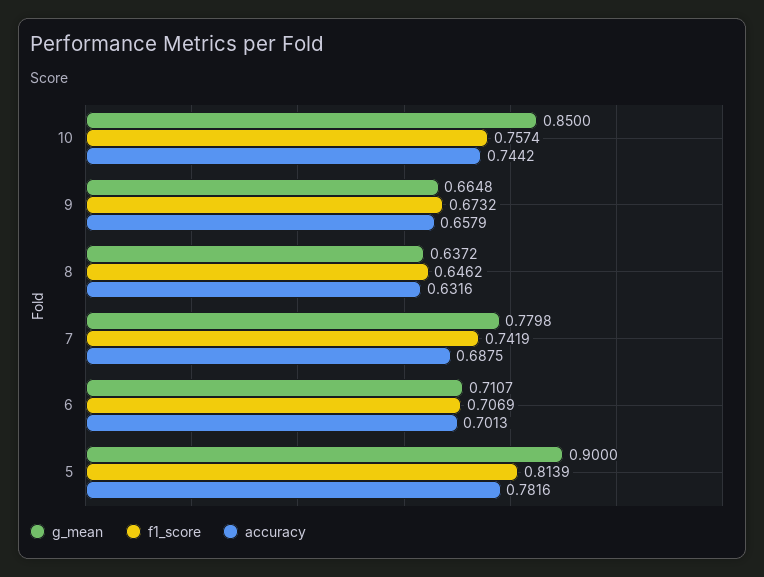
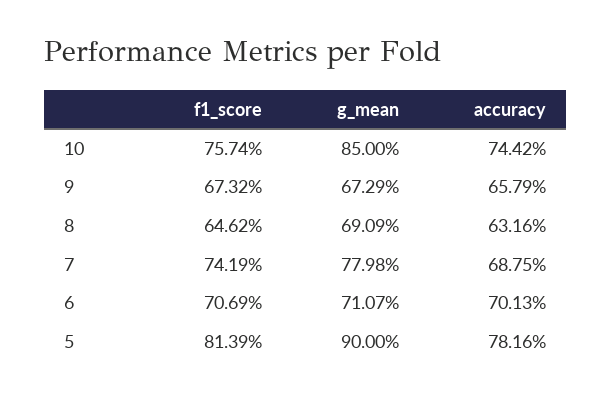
  {
    "g_mean": {
      "10": 0.85,
-     "9": 0.6648,
+     "9": 0.6729,
-     "8": 0.6372,
+     "8": 0.6909,
      "7": 0.7798,
      "6": 0.7107,
      "5": 0.9
    },
    "f1_score": {
      "10": 0.7574,
      "9": 0.6732,
      "8": 0.6462,
      "7": 0.7419,
      "6": 0.7069,
      "5": 0.8139
    },
    "accuracy": {
      "10": 0.7442,
      "9": 0.6579,
      "8": 0.6316,
      "7": 0.6875,
      "6": 0.7013,
      "5": 0.7816
    }
  }

